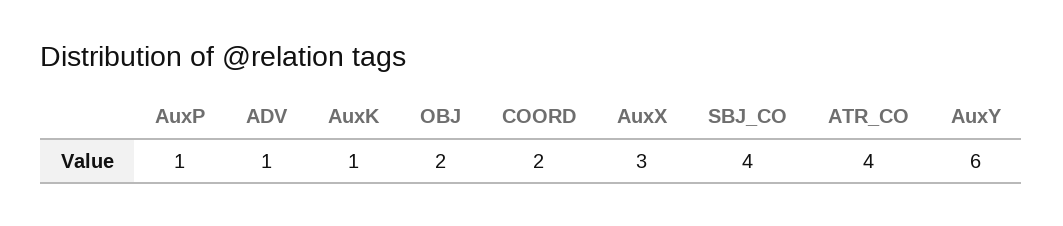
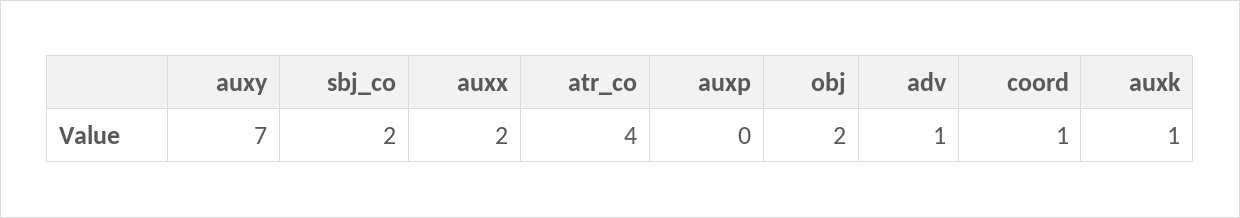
  {
-   "AuxP": 1,
+   "AuxP": 0,
    "ADV": 1,
    "AuxK": 1,
    "OBJ": 2,
-   "COORD": 2,
+   "COORD": 1,
-   "AuxX": 3,
+   "AuxX": 2,
-   "SBJ_CO": 4,
+   "SBJ_CO": 2,
    "ATR_CO": 4,
-   "AuxY": 6
+   "AuxY": 7
  }

